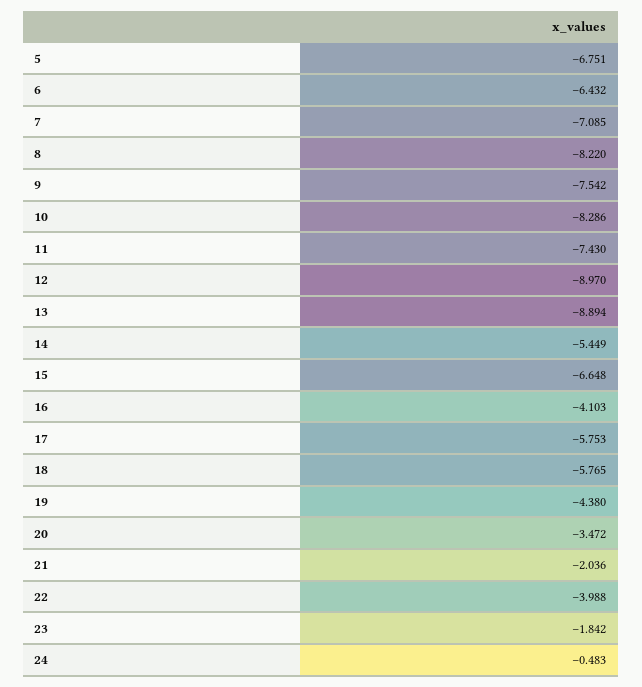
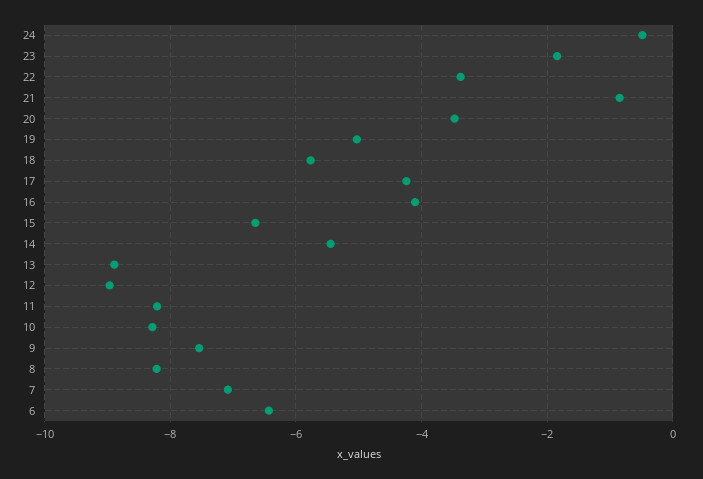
  {
-   "5": -6.751,
    "6": -6.432,
    "7": -7.085,
    "8": -8.22,
    "9": -7.542,
    "10": -8.286,
-   "11": -7.43,
+   "11": -8.2,
    "12": -8.97,
    "13": -8.894,
    "14": -5.449,
    "15": -6.648,
    "16": -4.103,
-   "17": -5.753,
+   "17": -4.2,
    "18": -5.765,
-   "19": -4.38,
+   "19": -5,
    "20": -3.472,
-   "21": -2.036,
+   "21": -0.8,
-   "22": -3.988,
+   "22": -3.4,
    "23": -1.842,
    "24": -0.483
  }

